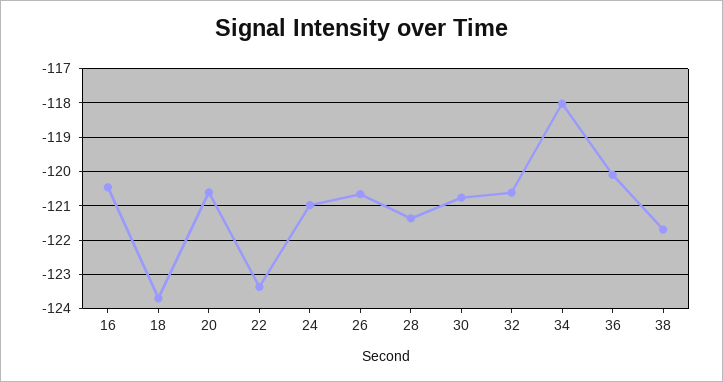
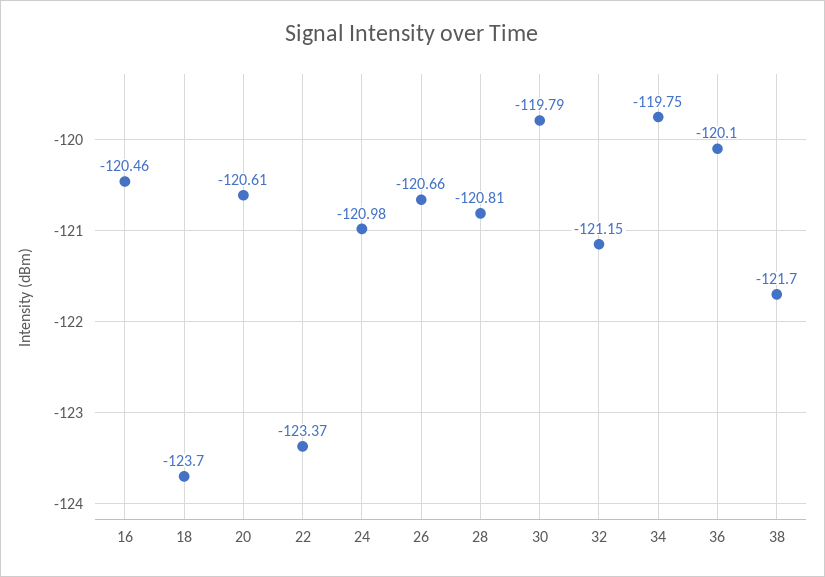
  {
    "16": -120.46,
    "18": -123.7,
    "20": -120.61,
    "22": -123.37,
    "24": -120.98,
    "26": -120.66,
-   "28": -121.4,
+   "28": -120.81,
-   "30": -120.8,
+   "30": -119.79,
-   "32": -120.6,
+   "32": -121.15,
-   "34": -118,
+   "34": -119.75,
    "36": -120.1,
    "38": -121.7
  }

